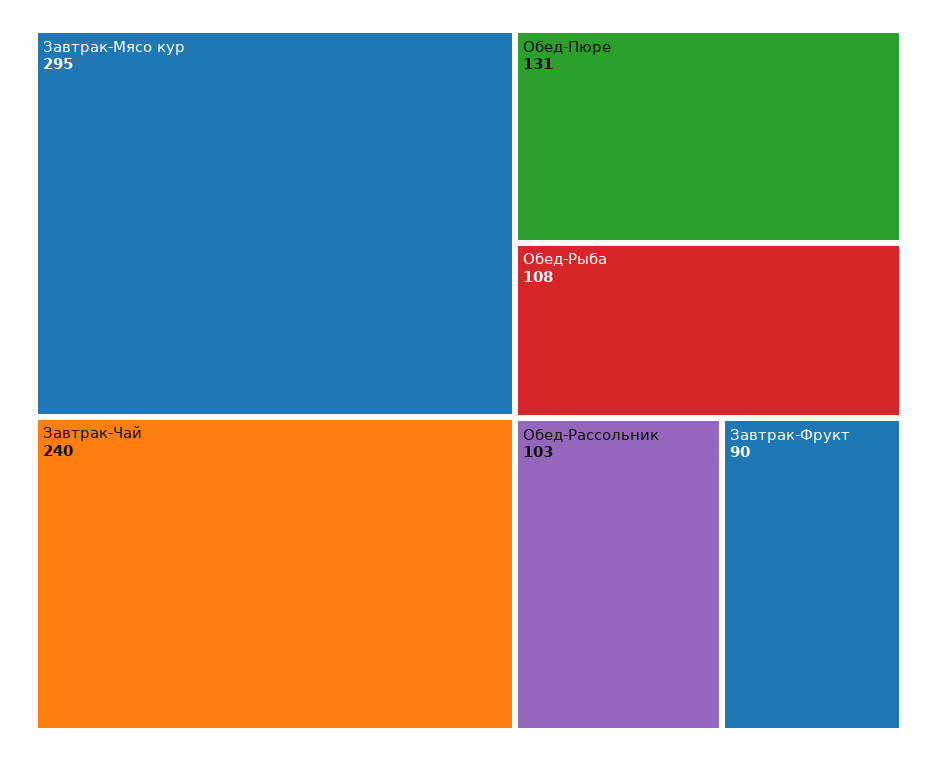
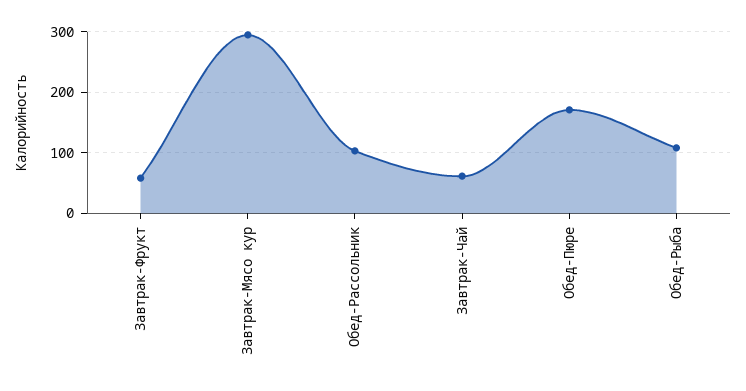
  {
    "Завтрак-Мясо кур": 295,
-   "Завтрак-Чай": 240,
+   "Завтрак-Чай": 60,
-   "Обед-Пюре": 131,
+   "Обед-Пюре": 170,
    "Обед-Рыба": 108,
    "Обед-Рассольник": 103,
-   "Завтрак-Фрукт": 90
+   "Завтрак-Фрукт": 60
  }

